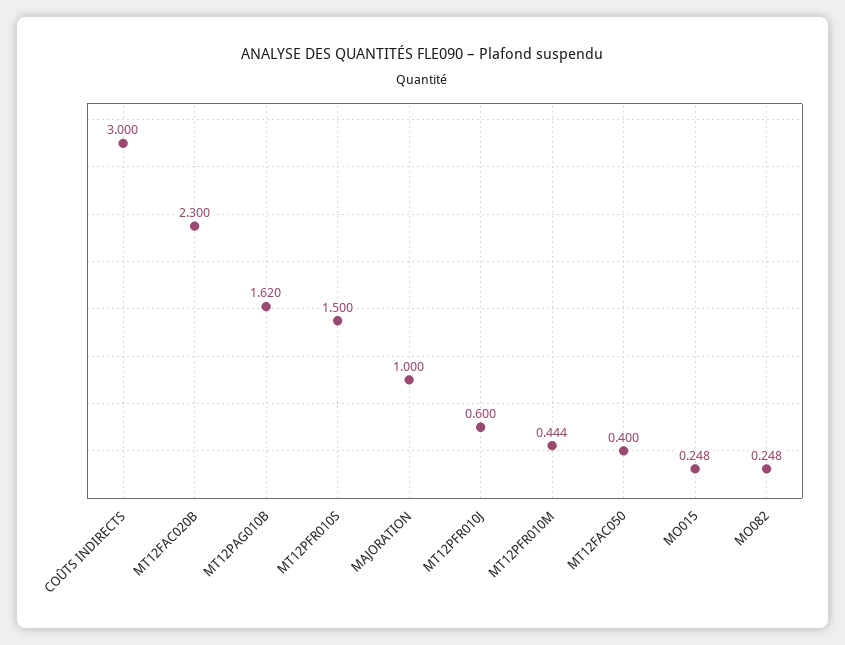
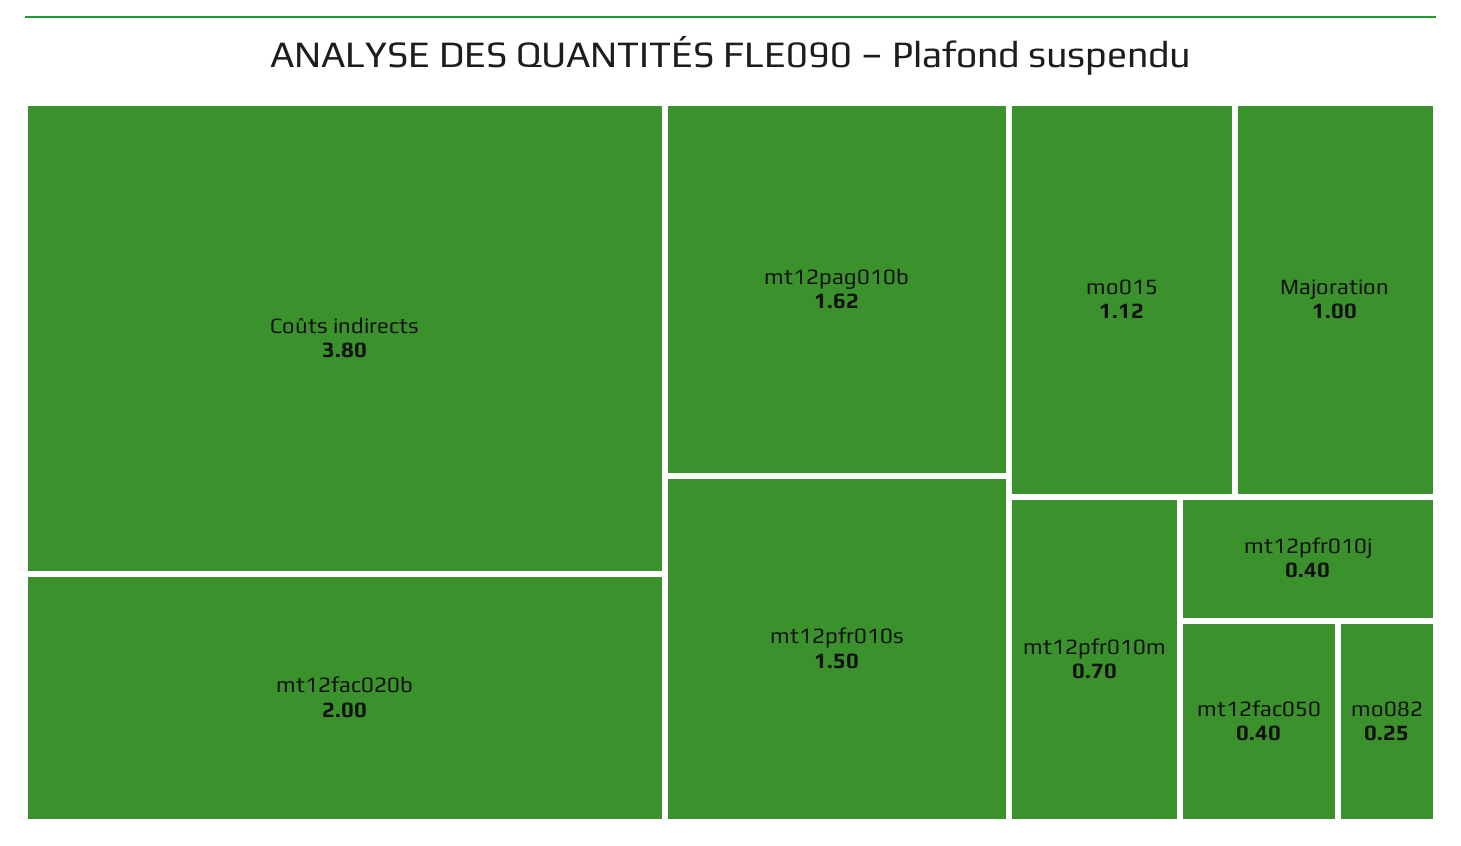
  {
-   "COÛTS INDIRECTS": 3,
+   "COÛTS INDIRECTS": 3.8,
-   "MT12FAC020B": 2.3,
+   "MT12FAC020B": 2,
    "MT12PAG010B": 1.62,
    "MT12PFR010S": 1.5,
    "MAJORATION": 1,
-   "MT12PFR010J": 0.6,
+   "MT12PFR010J": 0.4,
-   "MT12PFR010M": 0.444,
+   "MT12PFR010M": 0.7,
    "MT12FAC050": 0.4,
-   "MO015": 0.248,
+   "MO015": 1.12,
    "MO082": 0.248
  }

